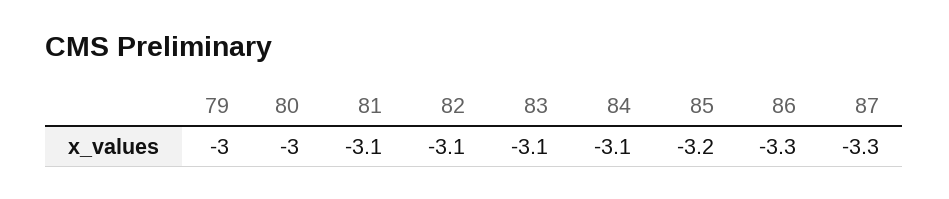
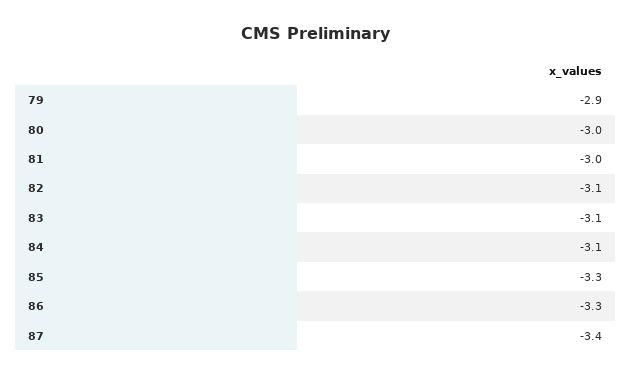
  {
-   "79": -3,
+   "79": -2.9,
    "80": -3,
-   "81": -3.1,
+   "81": -3,
    "82": -3.1,
    "83": -3.1,
    "84": -3.1,
-   "85": -3.2,
+   "85": -3.3,
    "86": -3.3,
-   "87": -3.3
+   "87": -3.4
  }

